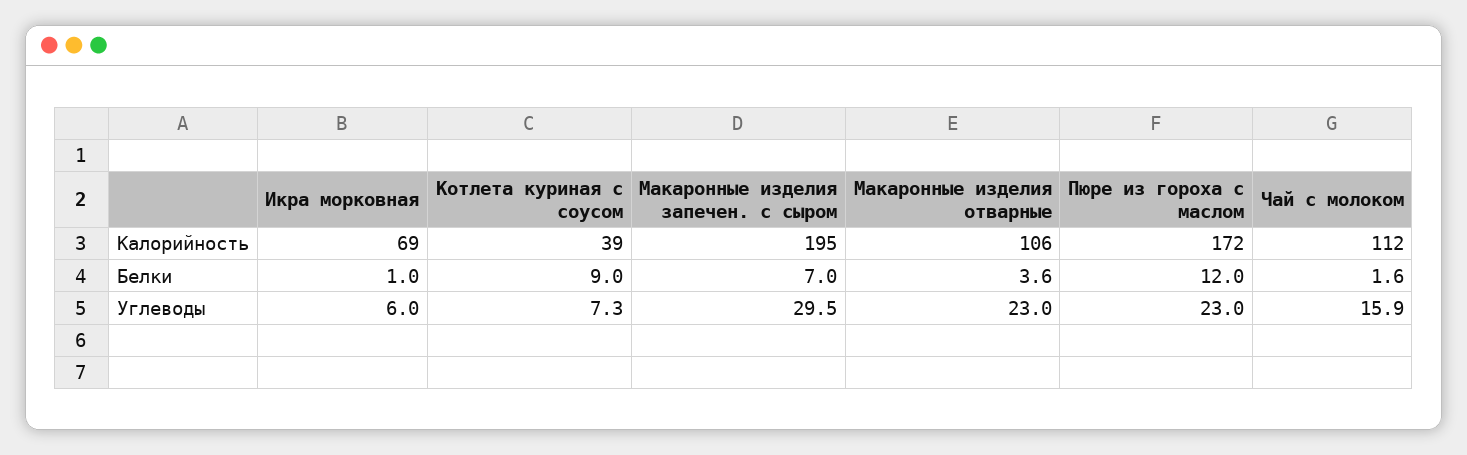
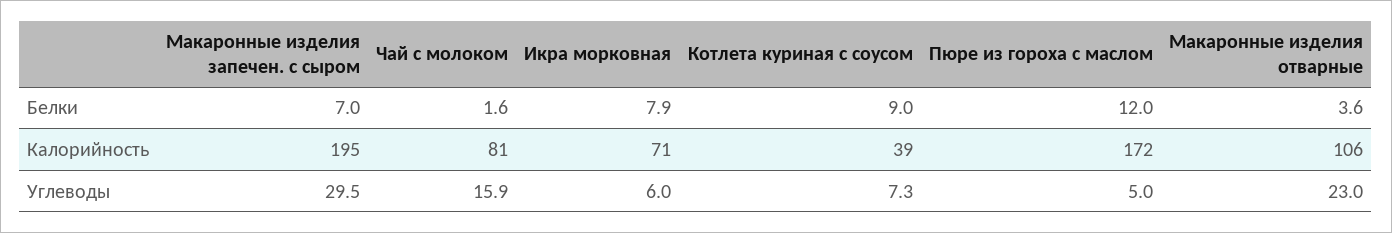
  {
    "Икра морковная": {
-     "Калорийность": 69,
+     "Калорийность": 71,
-     "Белки": 1,
+     "Белки": 7.9,
      "Углеводы": 6
    },
    "Котлета куриная с соусом": {
      "Калорийность": 39,
      "Белки": 9,
      "Углеводы": 7.3
    },
    "Макаронные изделия запечен. с сыром": {
      "Калорийность": 195,
      "Белки": 7,
      "Углеводы": 29.5
    },
    "Макаронные изделия отварные": {
      "Калорийность": 106,
      "Белки": 3.6,
      "Углеводы": 23
    },
    "Пюре из гороха с маслом": {
      "Калорийность": 172,
      "Белки": 12,
-     "Углеводы": 23
+     "Углеводы": 5
    },
    "Чай с молоком": {
-     "Калорийность": 112,
+     "Калорийность": 81,
      "Белки": 1.6,
      "Углеводы": 15.9
    }
  }

